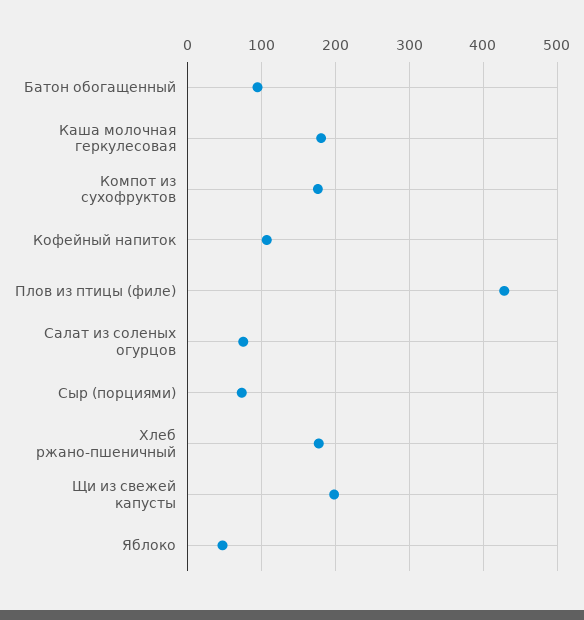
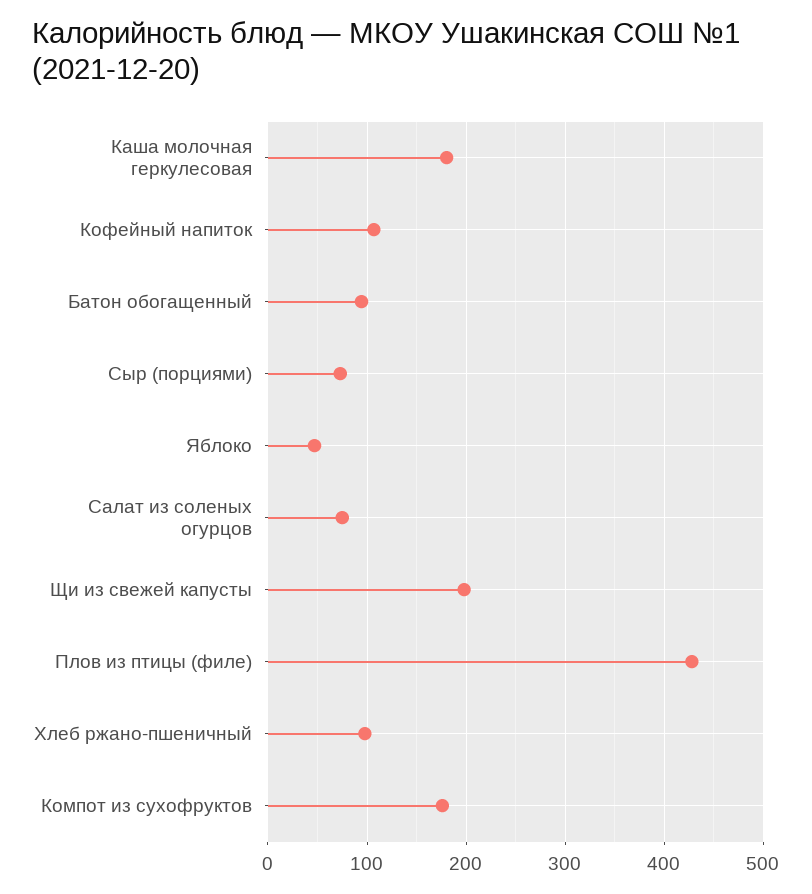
  {
    "Батон обогащенный": 90,
    "Каша молочная геркулесовая": 180,
    "Компот из сухофруктов": 180,
    "Кофейный напиток": 110,
    "Плов из птицы (филе)": 430,
    "Салат из соленых огурцов": 80,
    "Сыр (порциями)": 70,
-   "Хлеб ржано-пшеничный": 180,
+   "Хлеб ржано-пшеничный": 100,
    "Щи из свежей капусты": 200,
    "Яблоко": 50
  }

